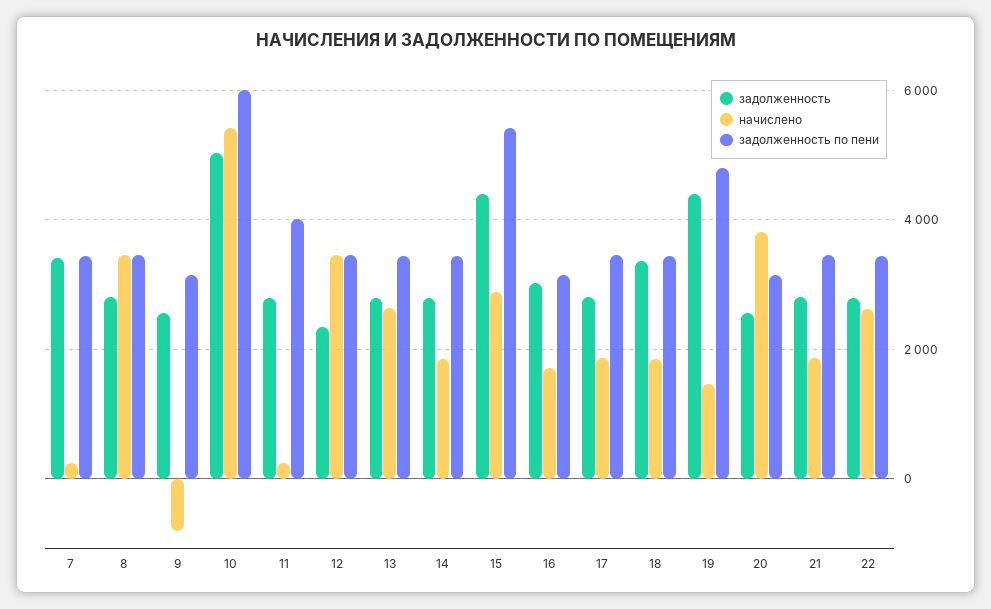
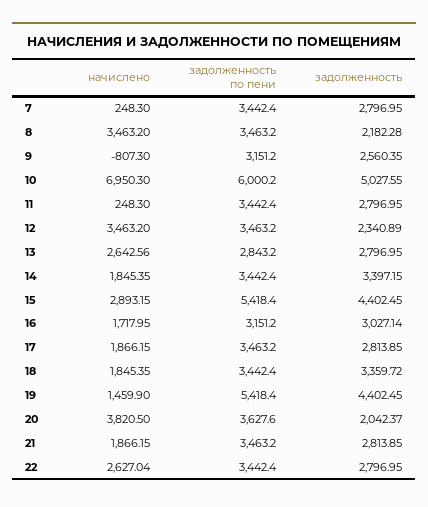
  {
    "задолженность": {
-     "7": 3400,
+     "7": 2796.95,
-     "8": 2800,
+     "8": 2182.28,
      "9": 2560.35,
      "10": 5027.55,
      "11": 2796.95,
      "12": 2340.89,
      "13": 2796.95,
-     "14": 2800,
+     "14": 3397.15,
      "15": 4402.45,
      "16": 3027.14,
      "17": 2813.85,
      "18": 3359.72,
      "19": 4402.45,
-     "20": 2600,
+     "20": 2042.37,
      "21": 2813.85,
      "22": 2796.95
    },
    "начислено": {
      "7": 248.3,
      "8": 3463.2,
      "9": -807.3,
-     "10": 5400,
+     "10": 6950.3,
      "11": 248.3,
      "12": 3463.2,
      "13": 2642.56,
      "14": 1845.35,
      "15": 2893.15,
      "16": 1717.95,
      "17": 1866.15,
      "18": 1845.35,
      "19": 1459.9,
      "20": 3820.5,
      "21": 1866.15,
      "22": 2627.04
    },
    "задолженность по пени": {
      "7": 3442.4,
      "8": 3463.2,
      "9": 3151.2,
      "10": 6000.2,
-     "11": 4000,
+     "11": 3442.4,
      "12": 3463.2,
-     "13": 3400,
+     "13": 2843.2,
      "14": 3442.4,
      "15": 5418.4,
      "16": 3151.2,
      "17": 3463.2,
      "18": 3442.4,
-     "19": 4800,
+     "19": 5418.4,
-     "20": 3200,
+     "20": 3627.6,
      "21": 3463.2,
      "22": 3442.4
    }
  }

